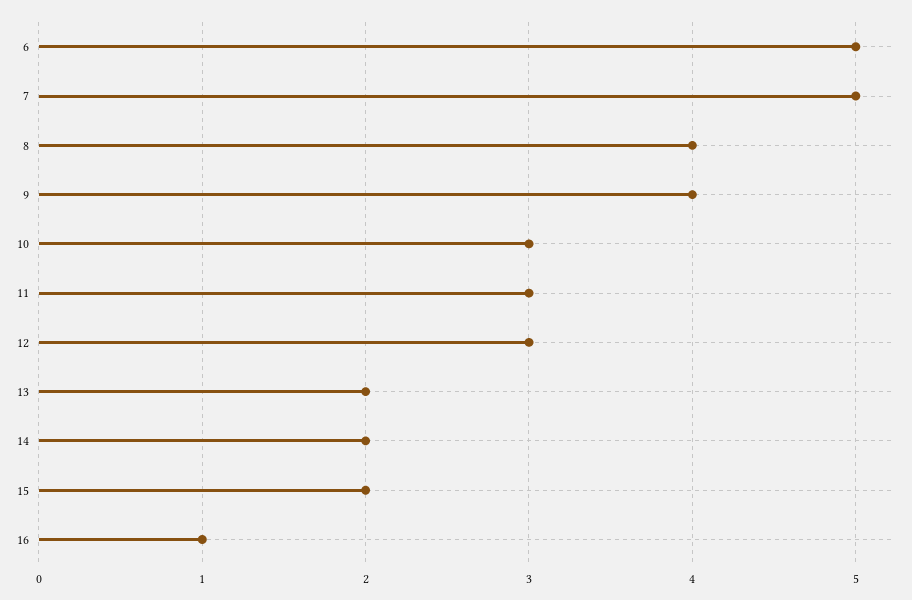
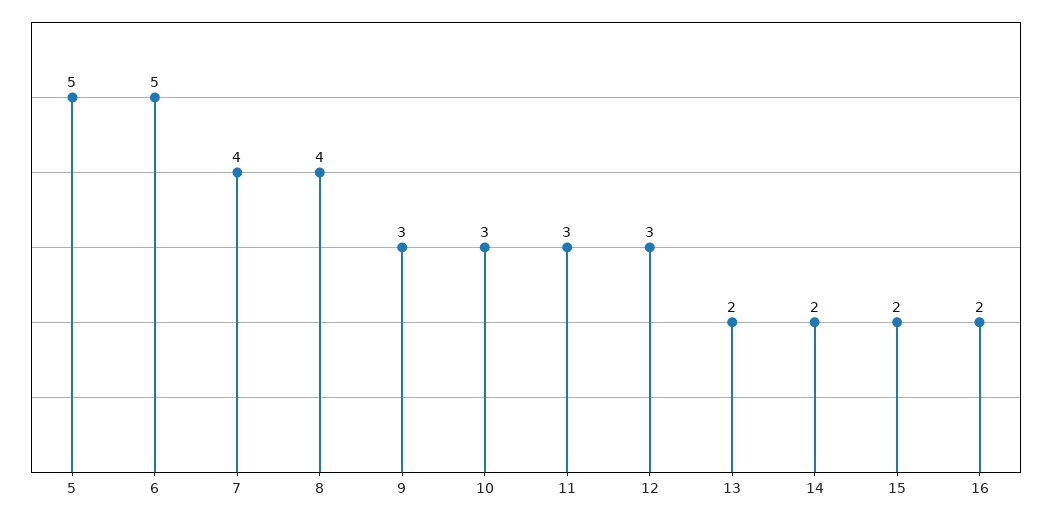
  {
    "6": 5,
-   "7": 5,
+   "7": 4,
    "8": 4,
-   "9": 4,
+   "9": 3,
    "10": 3,
    "11": 3,
    "12": 3,
    "13": 2,
    "14": 2,
    "15": 2,
-   "16": 1
+   "16": 2,
+   "5": 5
  }

